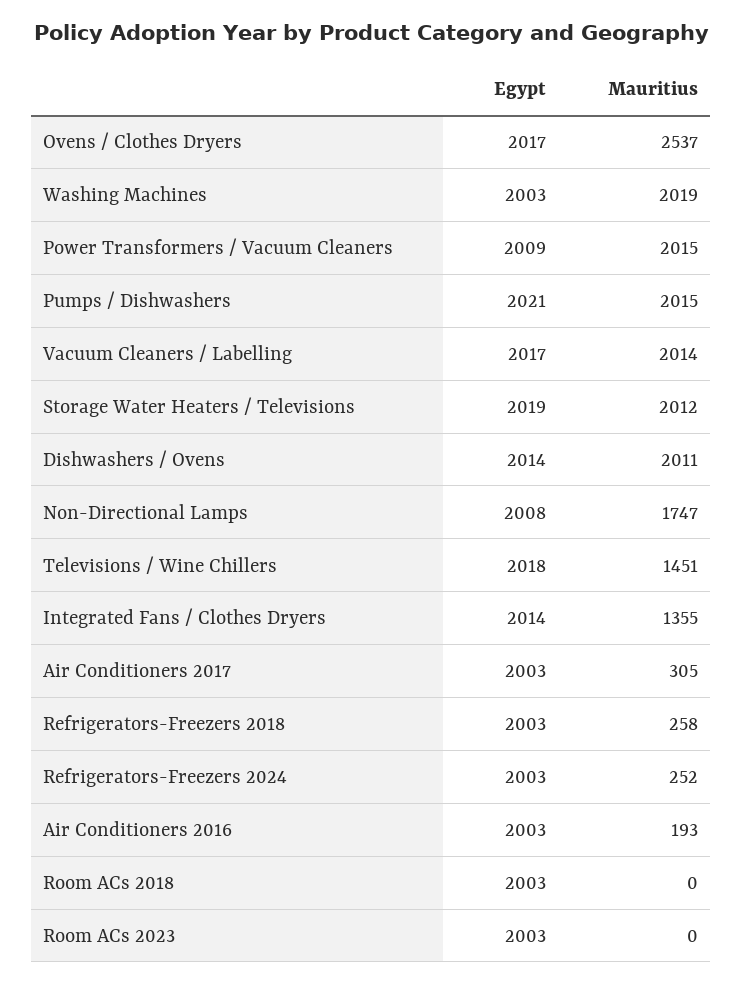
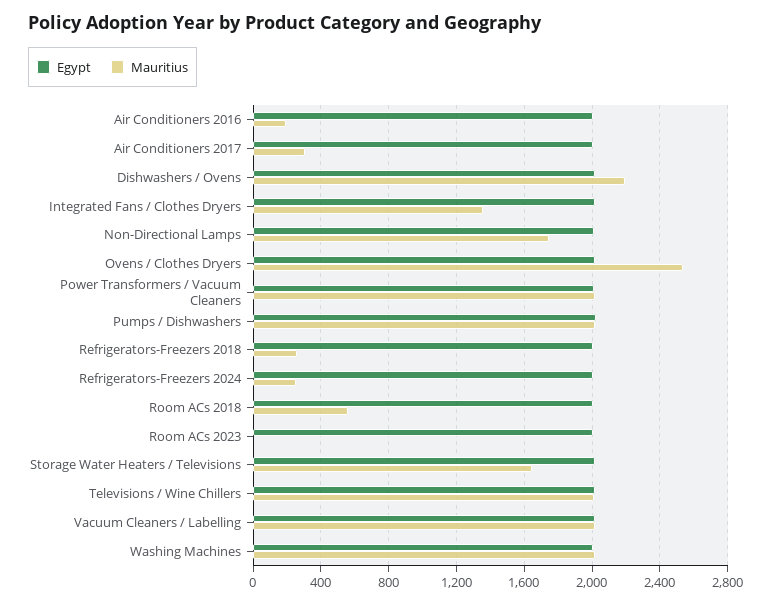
  {
    "Egypt": {
      "Ovens / Clothes Dryers": 2017,
      "Washing Machines": 2003,
      "Power Transformers / Vacuum Cleaners": 2009,
      "Pumps / Dishwashers": 2021,
      "Vacuum Cleaners / Labelling": 2017,
      "Storage Water Heaters / Televisions": 2019,
      "Dishwashers / Ovens": 2014,
      "Non-Directional Lamps": 2008,
      "Televisions / Wine Chillers": 2018,
      "Integrated Fans / Clothes Dryers": 2014,
      "Air Conditioners 2017": 2003,
      "Refrigerators-Freezers 2018": 2003,
      "Refrigerators-Freezers 2024": 2003,
      "Air Conditioners 2016": 2003,
      "Room ACs 2018": 2003,
      "Room ACs 2023": 2003
    },
    "Mauritius": {
      "Ovens / Clothes Dryers": 2537,
      "Washing Machines": 2019,
      "Power Transformers / Vacuum Cleaners": 2015,
      "Pumps / Dishwashers": 2015,
      "Vacuum Cleaners / Labelling": 2014,
-     "Storage Water Heaters / Televisions": 2012,
+     "Storage Water Heaters / Televisions": 1650,
-     "Dishwashers / Ovens": 2011,
+     "Dishwashers / Ovens": 2200,
      "Non-Directional Lamps": 1747,
-     "Televisions / Wine Chillers": 1451,
+     "Televisions / Wine Chillers": 2000,
      "Integrated Fans / Clothes Dryers": 1355,
      "Air Conditioners 2017": 305,
      "Refrigerators-Freezers 2018": 258,
      "Refrigerators-Freezers 2024": 252,
      "Air Conditioners 2016": 193,
-     "Room ACs 2018": 0,
+     "Room ACs 2018": 550,
      "Room ACs 2023": 0
    }
  }

